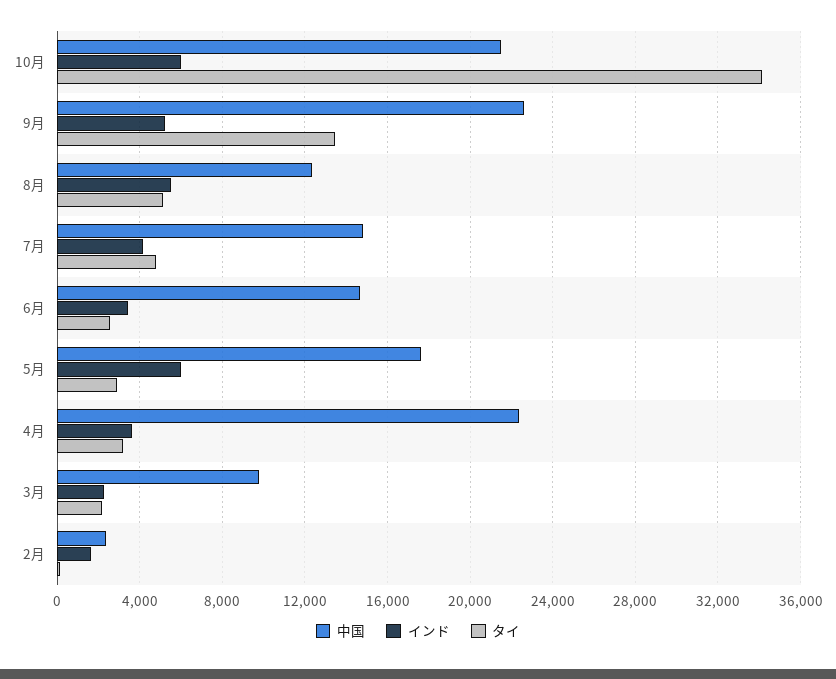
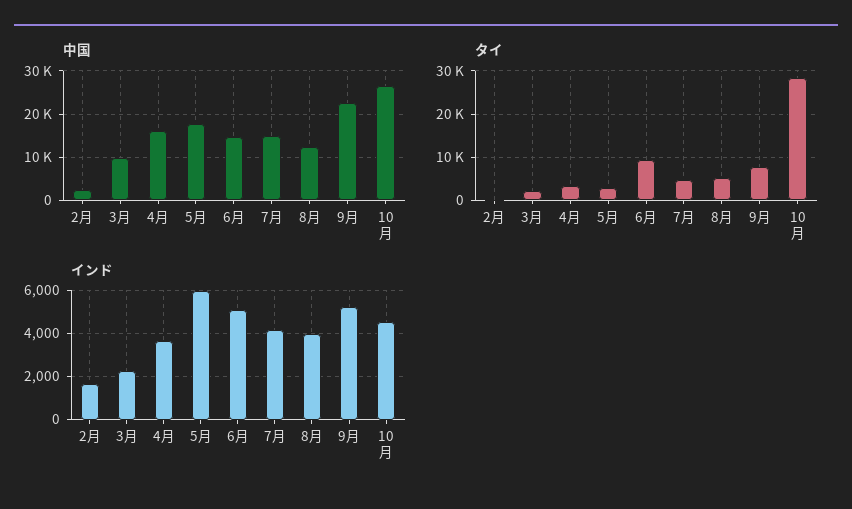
  {
    "中国": {
-     "10月": 21500,
+     "10月": 26000,
      "9月": 22500,
      "8月": 12500,
      "7月": 15000,
      "6月": 14500,
      "5月": 17500,
-     "4月": 22500,
+     "4月": 16000,
      "3月": 10000,
      "2月": 2500
    },
    "インド": {
-     "10月": 6000,
+     "10月": 4500,
      "9月": 5000,
-     "8月": 5500,
+     "8月": 4000,
      "7月": 4000,
-     "6月": 3500,
+     "6月": 5000,
      "5月": 6000,
      "4月": 3500,
      "3月": 2500,
      "2月": 1500
    },
    "タイ": {
-     "10月": 34000,
+     "10月": 28000,
-     "9月": 13500,
+     "9月": 8000,
      "8月": 5000,
      "7月": 5000,
-     "6月": 2500,
+     "6月": 10000,
      "5月": 3000,
      "4月": 3000,
      "3月": 2000,
      "2月": 0
    }
  }

